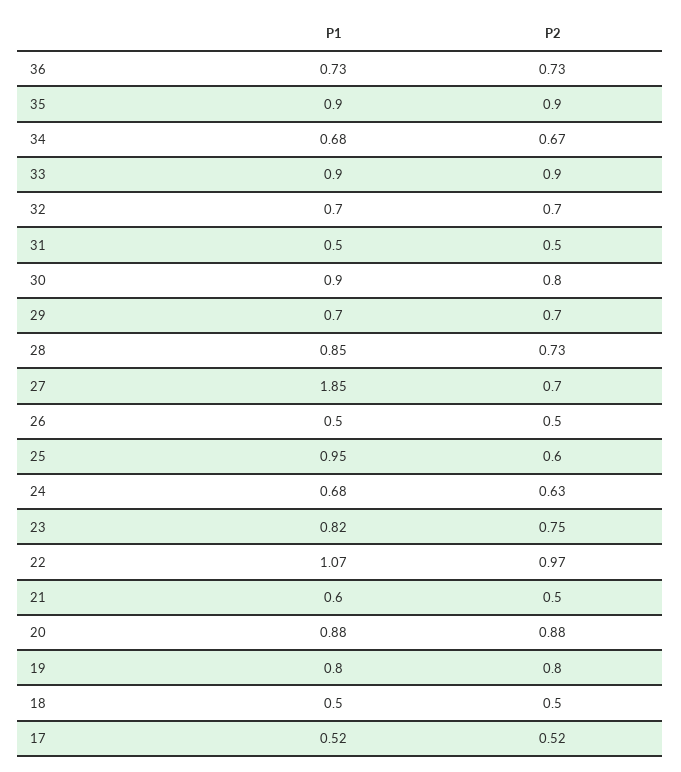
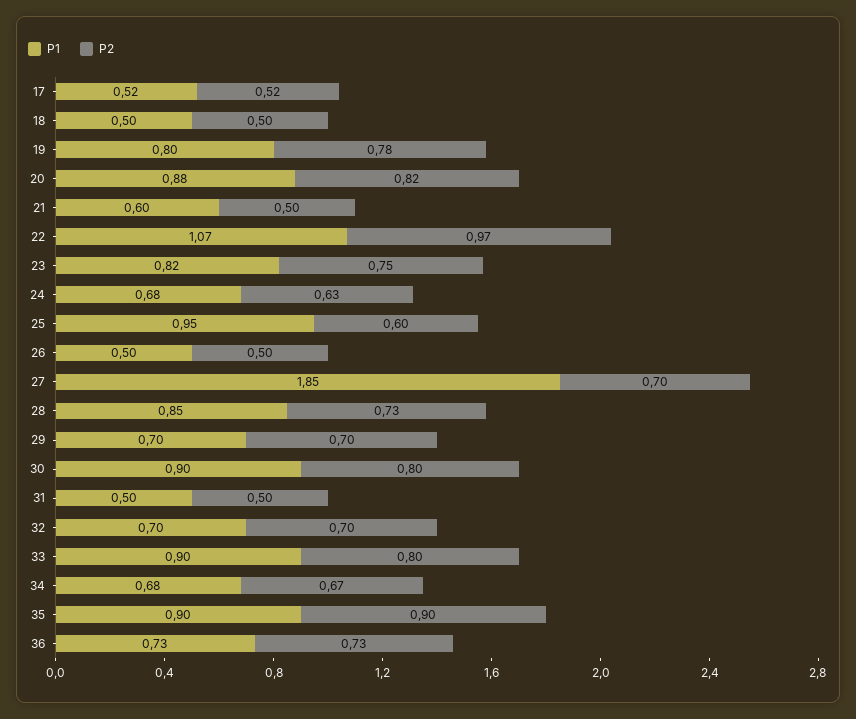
  {
    "P1": {
      "36": 0.73,
      "35": 0.9,
      "34": 0.68,
      "33": 0.9,
      "32": 0.7,
      "31": 0.5,
      "30": 0.9,
      "29": 0.7,
      "28": 0.85,
      "27": 1.85,
      "26": 0.5,
      "25": 0.95,
      "24": 0.68,
      "23": 0.82,
      "22": 1.07,
      "21": 0.6,
      "20": 0.88,
      "19": 0.8,
      "18": 0.5,
      "17": 0.52
    },
    "P2": {
      "36": 0.73,
      "35": 0.9,
      "34": 0.67,
-     "33": 0.9,
+     "33": 0.8,
      "32": 0.7,
      "31": 0.5,
      "30": 0.8,
      "29": 0.7,
      "28": 0.73,
      "27": 0.7,
      "26": 0.5,
      "25": 0.6,
      "24": 0.63,
      "23": 0.75,
      "22": 0.97,
      "21": 0.5,
-     "20": 0.88,
+     "20": 0.82,
-     "19": 0.8,
+     "19": 0.78,
      "18": 0.5,
      "17": 0.52
    }
  }

